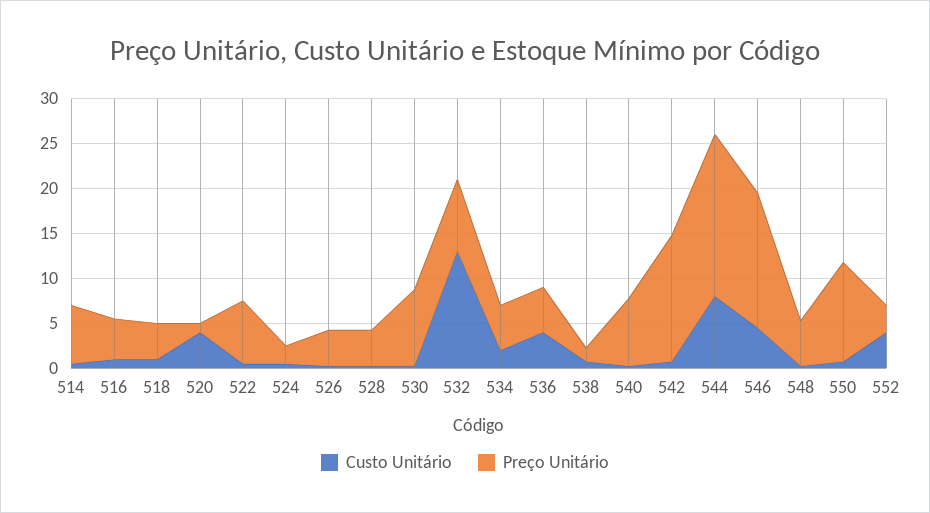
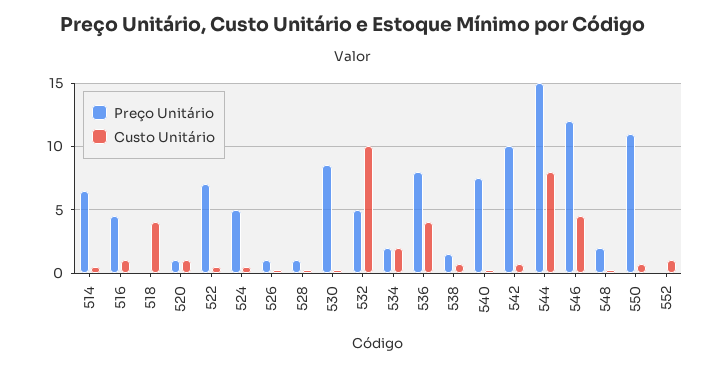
  {
    "Custo Unitário": {
      "514": 0.5,
      "516": 1,
-     "518": 1,
+     "518": 4,
-     "520": 4,
+     "520": 1,
      "522": 0.5,
      "524": 0.5,
      "526": 0.5,
      "528": 0.5,
      "530": 0.5,
-     "532": 13,
+     "532": 10,
      "534": 2,
      "536": 4,
      "538": 1,
      "540": 0.5,
      "542": 1,
      "544": 8,
      "546": 4.5,
      "548": 0.5,
      "550": 1,
-     "552": 4
+     "552": 1
    },
    "Preço Unitário": {
      "514": 6.5,
      "516": 4.5,
-     "518": 4,
+     "518": 0,
      "520": 1,
      "522": 7,
-     "524": 2,
+     "524": 5,
-     "526": 4,
+     "526": 1,
-     "528": 4,
+     "528": 1,
      "530": 8.5,
-     "532": 8,
+     "532": 5,
-     "534": 5,
+     "534": 2,
-     "536": 5,
+     "536": 8,
      "538": 1.5,
      "540": 7.5,
-     "542": 14,
+     "542": 10,
-     "544": 18,
+     "544": 15,
-     "546": 15,
+     "546": 12,
-     "548": 5,
+     "548": 2,
      "550": 11,
-     "552": 3
+     "552": 0
    }
  }

